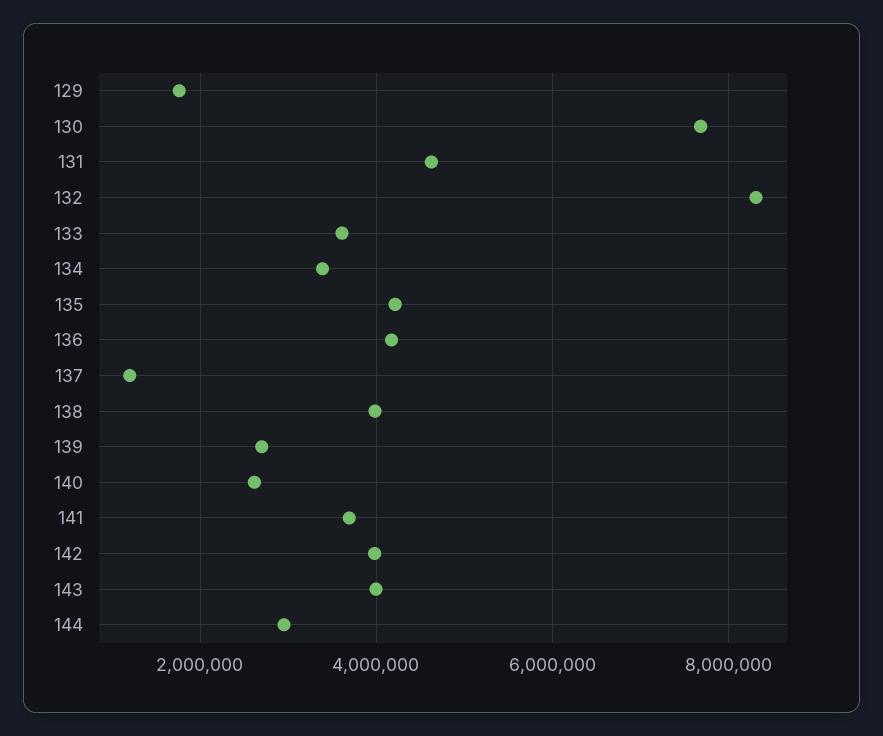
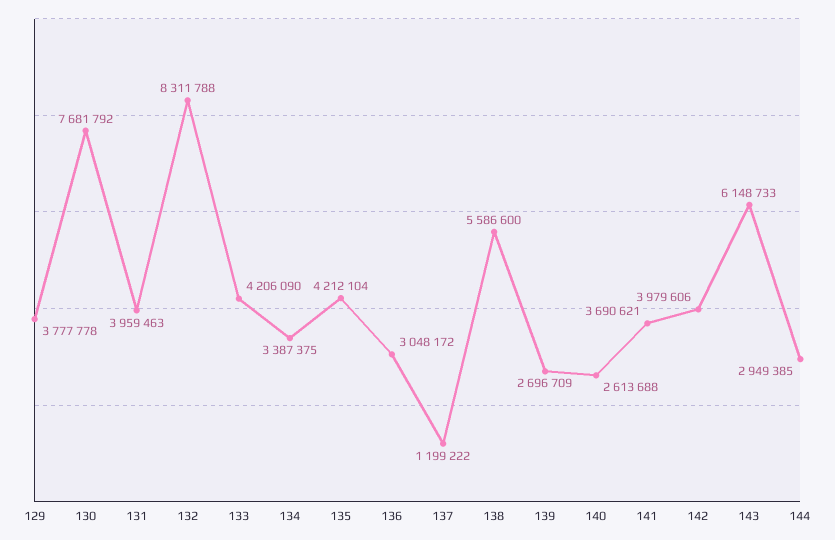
  {
-   "129": 1800000,
+   "129": 3777778,
    "130": 7681792,
-   "131": 4600000,
+   "131": 3959463,
    "132": 8311788,
-   "133": 3600000,
+   "133": 4206090,
    "134": 3387375,
    "135": 4212104,
-   "136": 4200000,
+   "136": 3048172,
    "137": 1199222,
-   "138": 4000000,
+   "138": 5586600,
    "139": 2696709,
    "140": 2613688,
    "141": 3690621,
    "142": 3979606,
-   "143": 4000000,
+   "143": 6148733,
    "144": 2949385
  }

